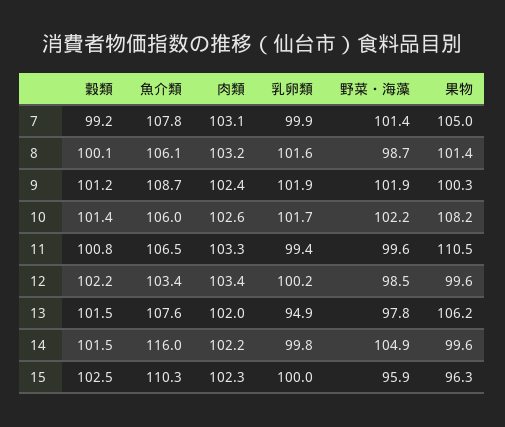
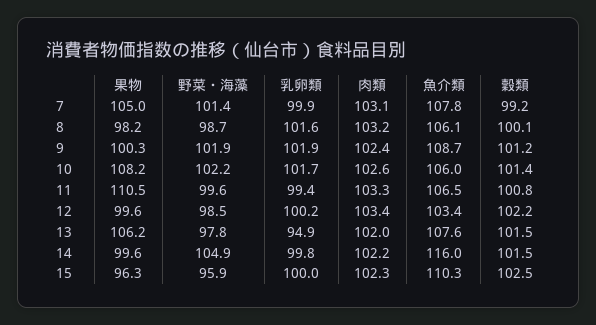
  {
    "穀類": {
      "7": 99.2,
      "8": 100.1,
      "9": 101.2,
      "10": 101.4,
      "11": 100.8,
      "12": 102.2,
      "13": 101.5,
      "14": 101.5,
      "15": 102.5
    },
    "魚介類": {
      "7": 107.8,
      "8": 106.1,
      "9": 108.7,
      "10": 106,
      "11": 106.5,
      "12": 103.4,
      "13": 107.6,
      "14": 116,
      "15": 110.3
    },
    "肉類": {
      "7": 103.1,
      "8": 103.2,
      "9": 102.4,
      "10": 102.6,
      "11": 103.3,
      "12": 103.4,
      "13": 102,
      "14": 102.2,
      "15": 102.3
    },
    "乳卵類": {
      "7": 99.9,
      "8": 101.6,
      "9": 101.9,
      "10": 101.7,
      "11": 99.4,
      "12": 100.2,
      "13": 94.9,
      "14": 99.8,
      "15": 100
    },
    "野菜・海藻": {
      "7": 101.4,
      "8": 98.7,
      "9": 101.9,
      "10": 102.2,
      "11": 99.6,
      "12": 98.5,
      "13": 97.8,
      "14": 104.9,
      "15": 95.9
    },
    "果物": {
      "7": 105,
-     "8": 101.4,
+     "8": 98.2,
      "9": 100.3,
      "10": 108.2,
      "11": 110.5,
      "12": 99.6,
      "13": 106.2,
      "14": 99.6,
      "15": 96.3
    }
  }

